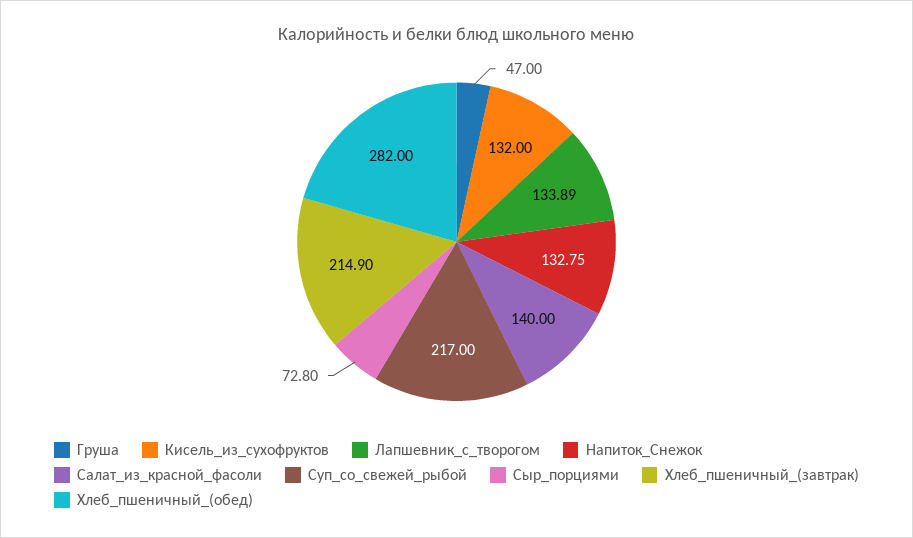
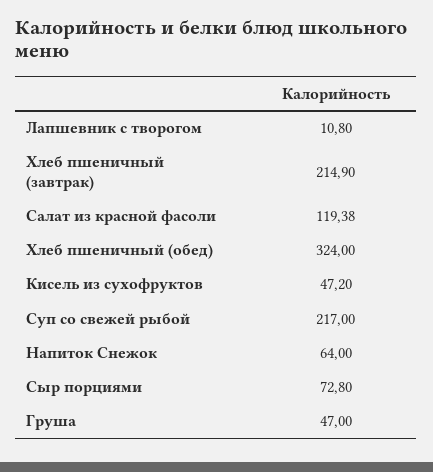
  {
    "Груша": 47,
-   "Кисель_из_сухофруктов": 132,
+   "Кисель_из_сухофруктов": 47.2,
-   "Лапшевник_с_творогом": 133.89,
+   "Лапшевник_с_творогом": 10.8,
-   "Напиток_Снежок": 132.75,
+   "Напиток_Снежок": 64,
-   "Салат_из_красной_фасоли": 140,
+   "Салат_из_красной_фасоли": 119.38,
    "Суп_со_свежей_рыбой": 217,
    "Сыр_порциями": 72.8,
    "Хлеб_пшеничный_(завтрак)": 214.9,
-   "Хлеб_пшеничный_(обед)": 282
+   "Хлеб_пшеничный_(обед)": 324
  }

